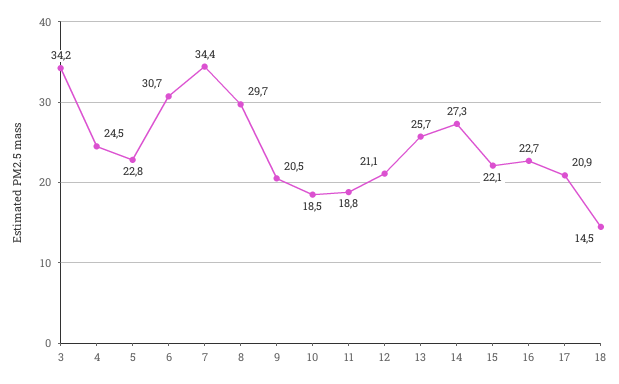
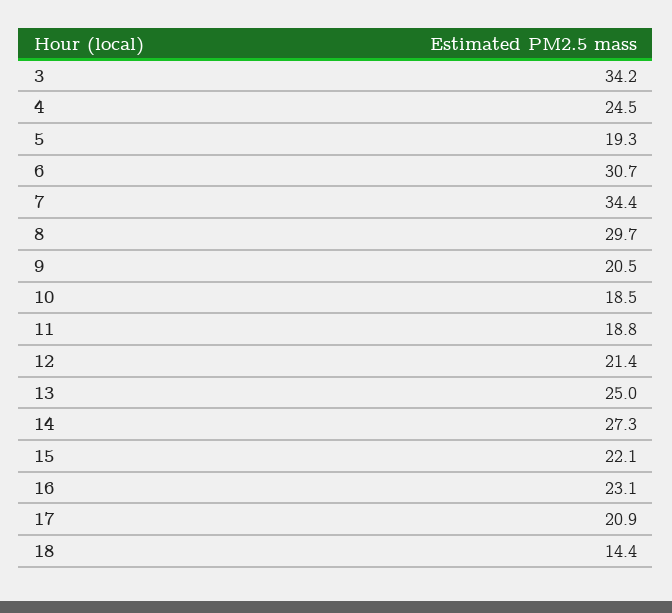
  {
    "3": 34.2,
    "4": 24.5,
-   "5": 22.8,
+   "5": 19.3,
    "6": 30.7,
    "7": 34.4,
    "8": 29.7,
    "9": 20.5,
    "10": 18.5,
    "11": 18.8,
-   "12": 21.1,
+   "12": 21.4,
-   "13": 25.7,
+   "13": 25,
    "14": 27.3,
    "15": 22.1,
-   "16": 22.7,
+   "16": 23.1,
    "17": 20.9,
-   "18": 14.5
+   "18": 14.4
  }

